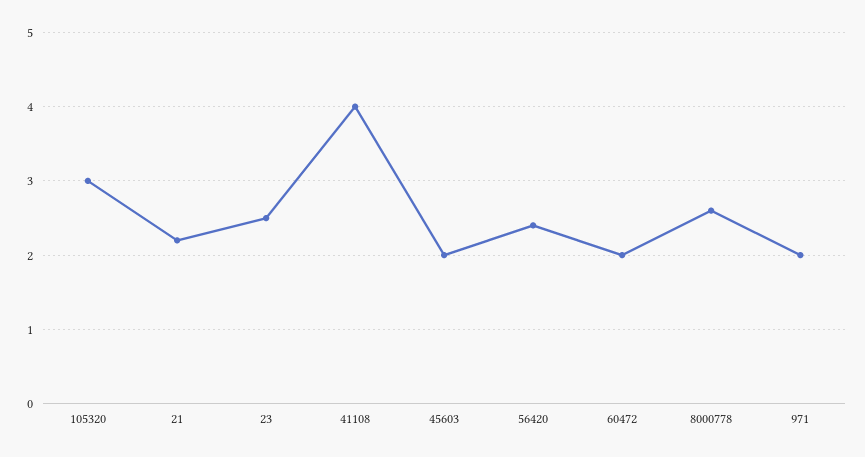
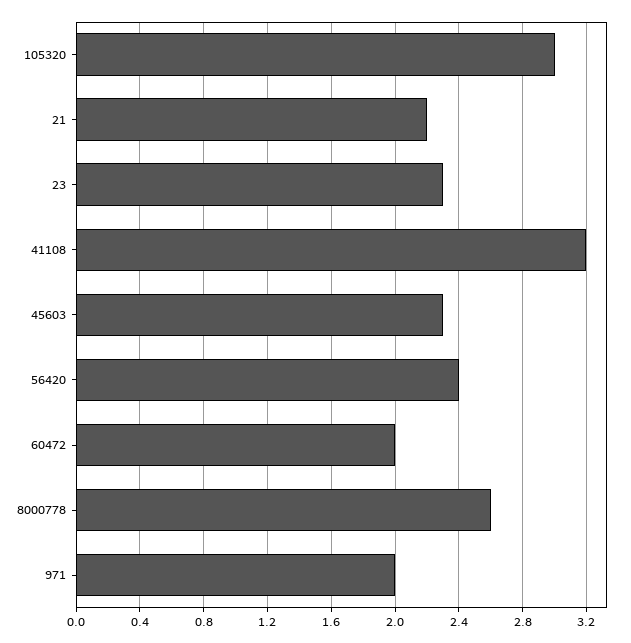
  {
    "105320": 3,
    "21": 2.2,
-   "23": 2.5,
+   "23": 2.3,
-   "41108": 4,
+   "41108": 3.2,
-   "45603": 2,
+   "45603": 2.3,
    "56420": 2.4,
    "60472": 2,
    "8000778": 2.6,
    "971": 2
  }

